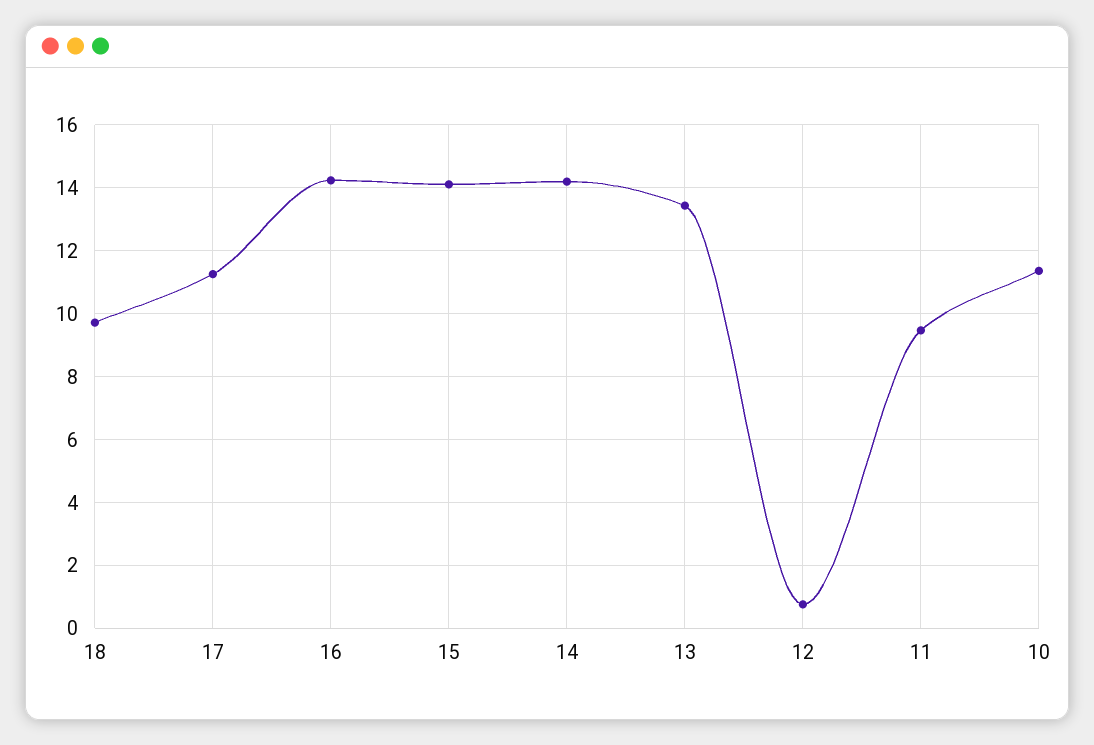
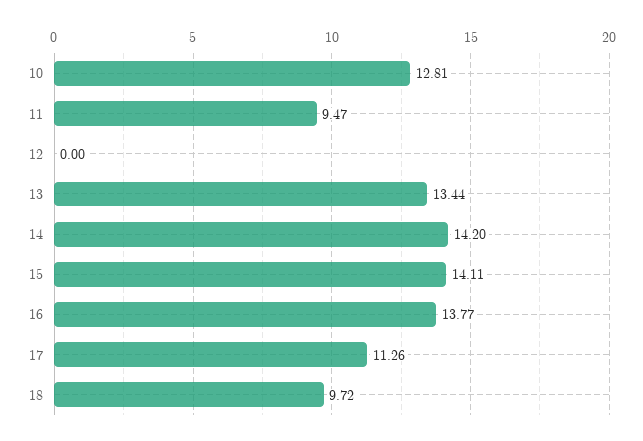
  {
    "18": 9.72,
    "17": 11.26,
-   "16": 14.2,
+   "16": 13.77,
    "15": 14.11,
    "14": 14.2,
    "13": 13.44,
-   "12": 0.8,
+   "12": 0,
    "11": 9.47,
-   "10": 11.4
+   "10": 12.81
  }

